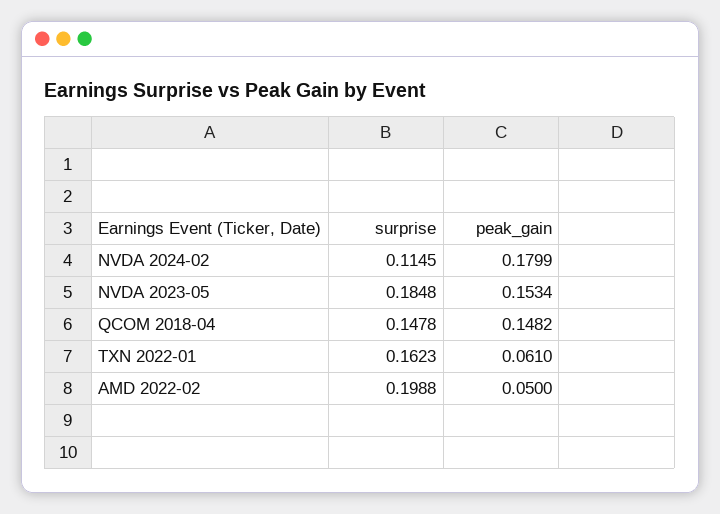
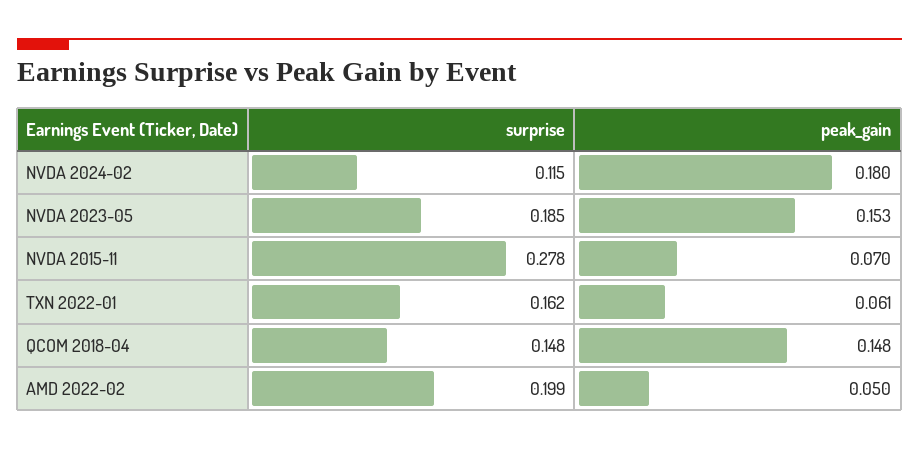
  {
    "surprise": {
      "NVDA 2024-02": 0.1145,
      "NVDA 2023-05": 0.1848,
      "QCOM 2018-04": 0.1478,
      "TXN 2022-01": 0.1623,
-     "AMD 2022-02": 0.1988
+     "AMD 2022-02": 0.1988,
+     "NVDA 2015-11": 0.278
    },
    "peak_gain": {
      "NVDA 2024-02": 0.1799,
      "NVDA 2023-05": 0.1534,
      "QCOM 2018-04": 0.1482,
      "TXN 2022-01": 0.061,
-     "AMD 2022-02": 0.05
+     "AMD 2022-02": 0.05,
+     "NVDA 2015-11": 0.07
    }
  }

